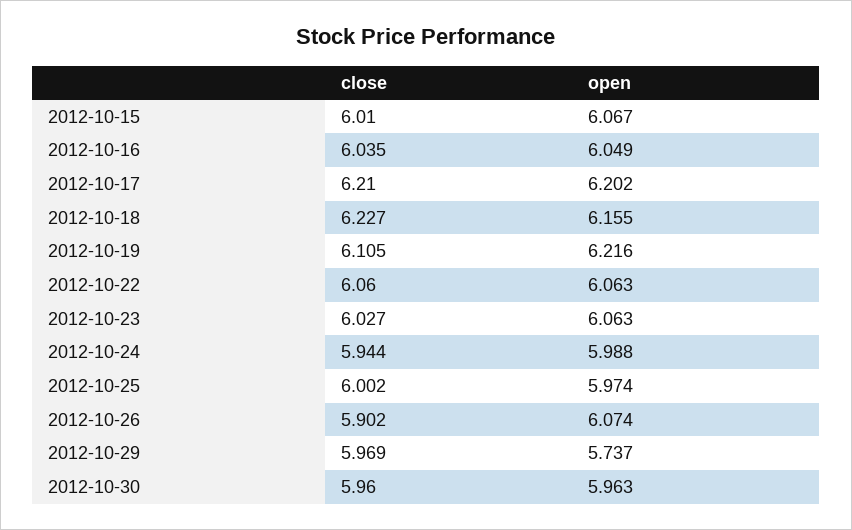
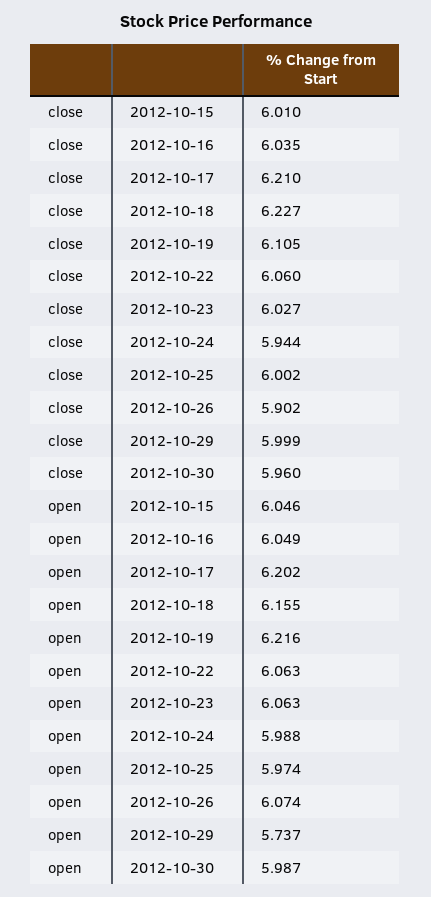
  {
    "close": {
      "2012-10-15": 6.01,
      "2012-10-16": 6.035,
      "2012-10-17": 6.21,
      "2012-10-18": 6.227,
      "2012-10-19": 6.105,
      "2012-10-22": 6.06,
      "2012-10-23": 6.027,
      "2012-10-24": 5.944,
      "2012-10-25": 6.002,
      "2012-10-26": 5.902,
-     "2012-10-29": 5.969,
+     "2012-10-29": 5.999,
      "2012-10-30": 5.96
    },
    "open": {
-     "2012-10-15": 6.067,
+     "2012-10-15": 6.046,
      "2012-10-16": 6.049,
      "2012-10-17": 6.202,
      "2012-10-18": 6.155,
      "2012-10-19": 6.216,
      "2012-10-22": 6.063,
      "2012-10-23": 6.063,
      "2012-10-24": 5.988,
      "2012-10-25": 5.974,
      "2012-10-26": 6.074,
      "2012-10-29": 5.737,
-     "2012-10-30": 5.963
+     "2012-10-30": 5.987
    }
  }

